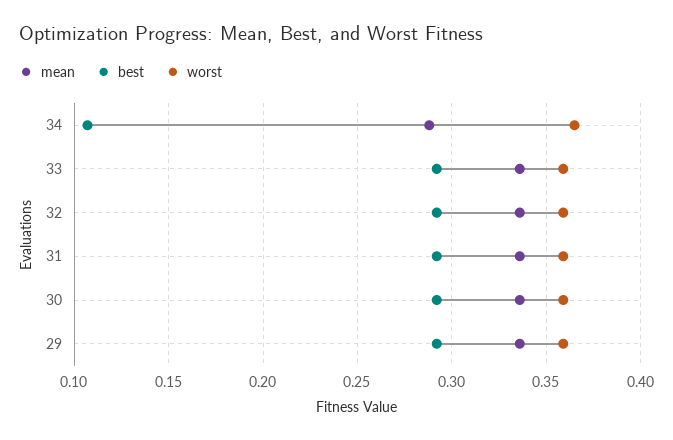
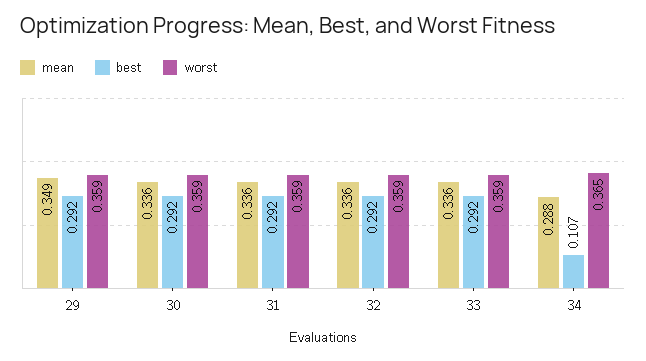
  {
    "mean": {
      "34": 0.288,
      "33": 0.336,
      "32": 0.336,
      "31": 0.336,
      "30": 0.336,
-     "29": 0.335
+     "29": 0.349
    },
    "best": {
      "34": 0.107,
      "33": 0.292,
      "32": 0.292,
      "31": 0.292,
      "30": 0.292,
      "29": 0.292
    },
    "worst": {
      "34": 0.365,
      "33": 0.359,
      "32": 0.359,
      "31": 0.359,
      "30": 0.359,
      "29": 0.359
    }
  }

